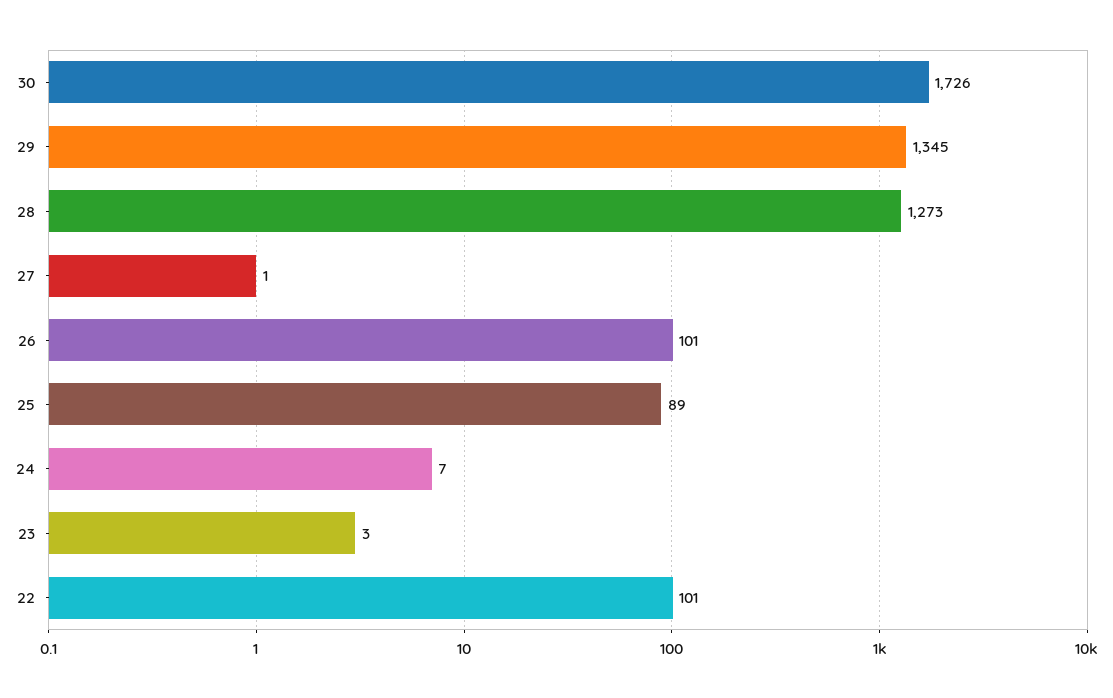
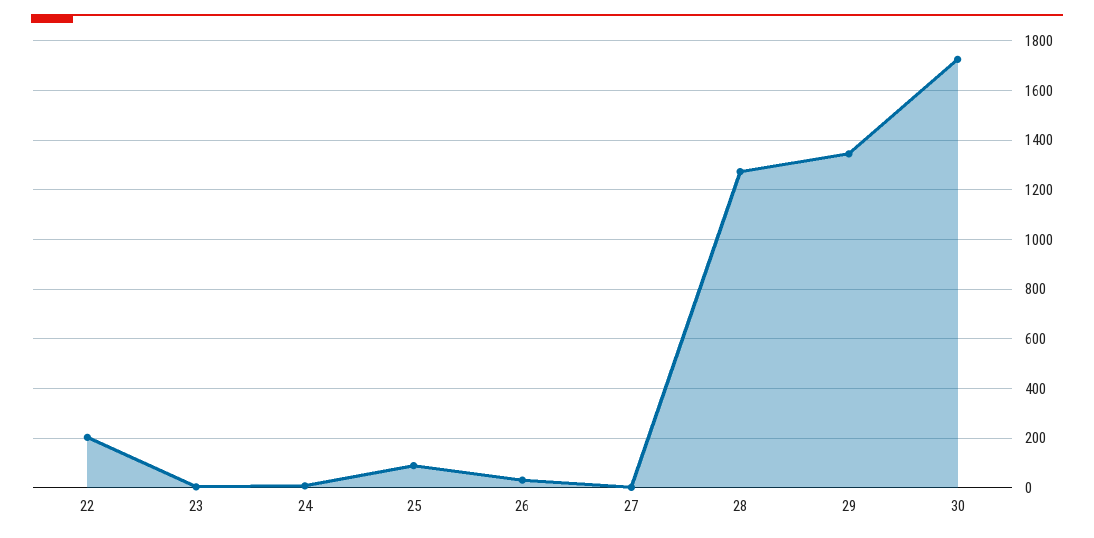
  {
    "30": 1726,
    "29": 1345,
    "28": 1273,
    "27": 1,
-   "26": 101,
+   "26": 25,
    "25": 89,
    "24": 7,
    "23": 3,
-   "22": 101
+   "22": 200
  }

